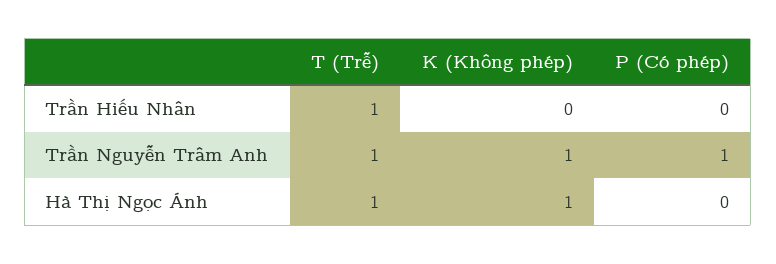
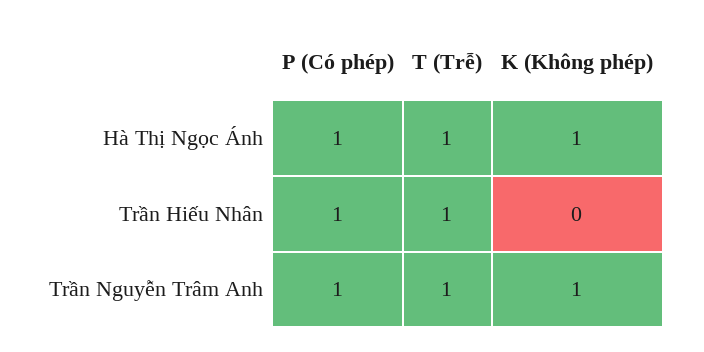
  {
    "T (Trễ)": {
      "Trần Hiếu Nhân": 1,
      "Trần Nguyễn Trâm Anh": 1,
      "Hà Thị Ngọc Ánh": 1
    },
    "K (Không phép)": {
      "Trần Hiếu Nhân": 0,
      "Trần Nguyễn Trâm Anh": 1,
      "Hà Thị Ngọc Ánh": 1
    },
    "P (Có phép)": {
-     "Trần Hiếu Nhân": 0,
+     "Trần Hiếu Nhân": 1,
      "Trần Nguyễn Trâm Anh": 1,
-     "Hà Thị Ngọc Ánh": 0
+     "Hà Thị Ngọc Ánh": 1
    }
  }

